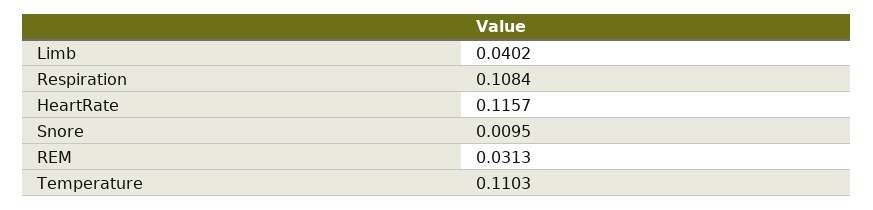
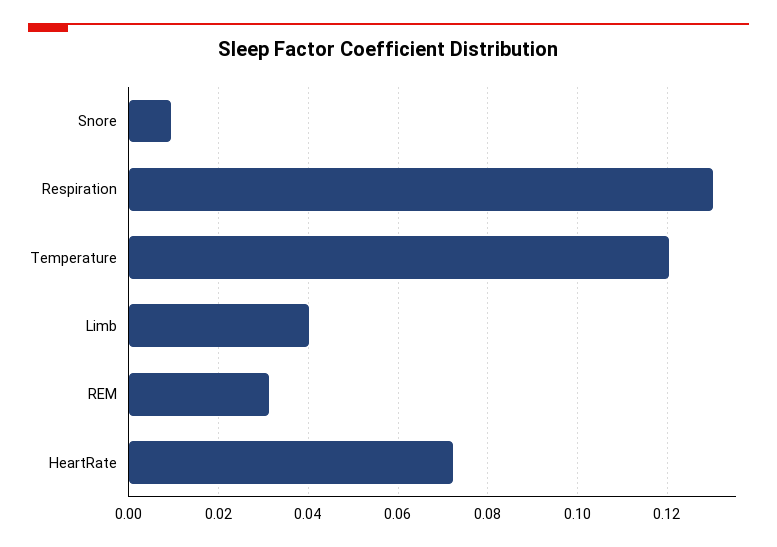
  {
    "Limb": 0.0402,
-   "Respiration": 0.1084,
+   "Respiration": 0.13,
-   "HeartRate": 0.1157,
+   "HeartRate": 0.072,
    "Snore": 0.0095,
    "REM": 0.0313,
-   "Temperature": 0.1103
+   "Temperature": 0.12
  }

